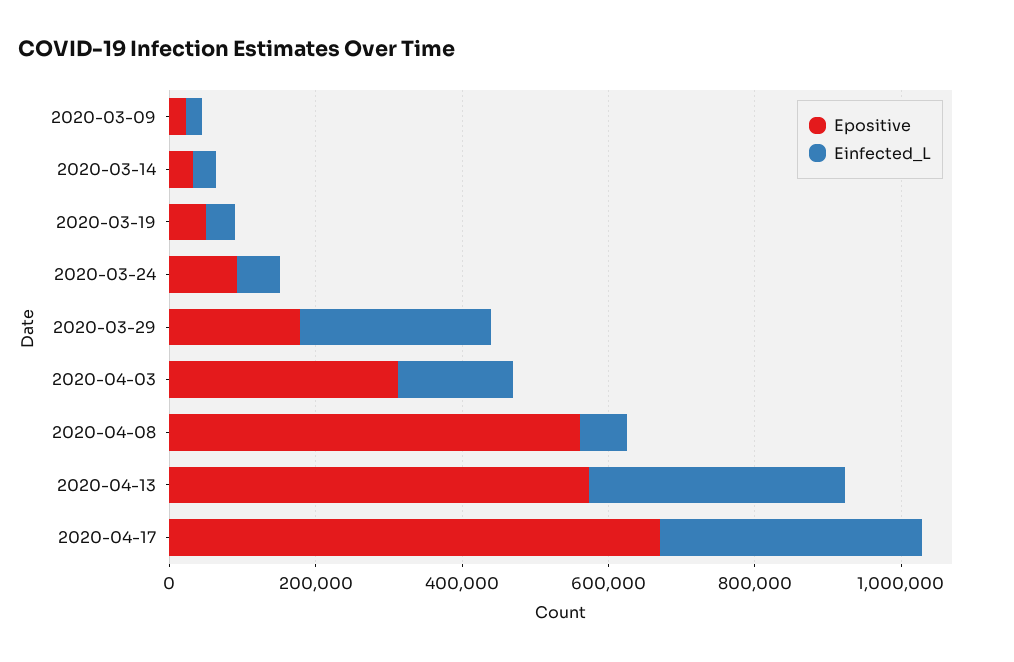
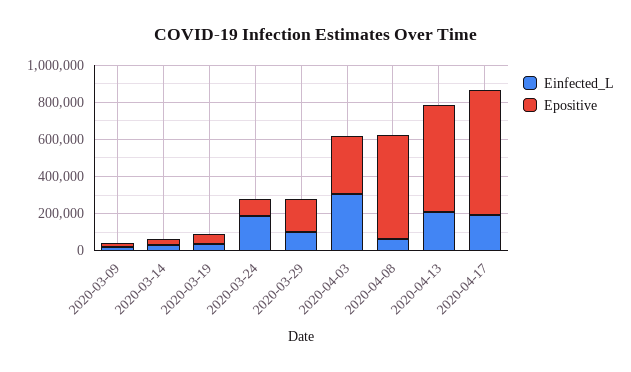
  {
    "Epositive": {
      "2020-03-09": 0,
      "2020-03-14": 50000,
      "2020-03-19": 50000,
      "2020-03-24": 100000,
      "2020-03-29": 200000,
      "2020-04-03": 300000,
      "2020-04-08": 550000,
      "2020-04-13": 550000,
      "2020-04-17": 650000
    },
    "Einfected_L": {
      "2020-03-09": 0,
      "2020-03-14": 50000,
      "2020-03-19": 50000,
-     "2020-03-24": 50000,
+     "2020-03-24": 200000,
-     "2020-03-29": 250000,
+     "2020-03-29": 100000,
-     "2020-04-03": 150000,
+     "2020-04-03": 300000,
      "2020-04-08": 50000,
-     "2020-04-13": 350000,
+     "2020-04-13": 200000,
-     "2020-04-17": 350000
+     "2020-04-17": 200000
    }
  }

